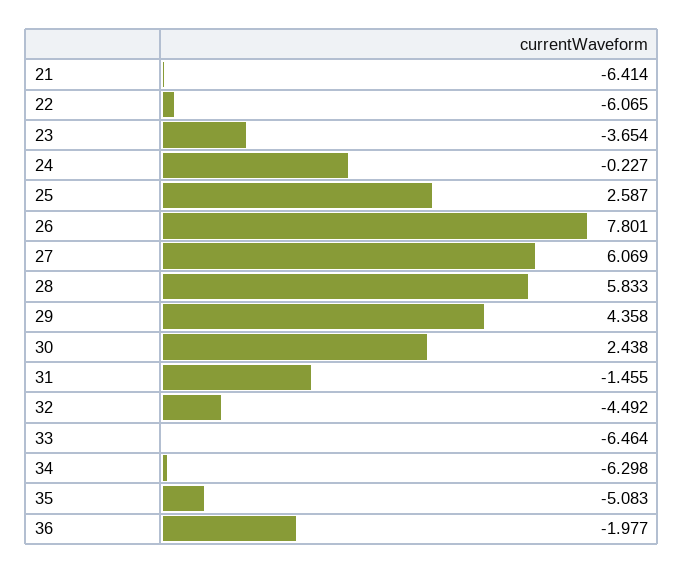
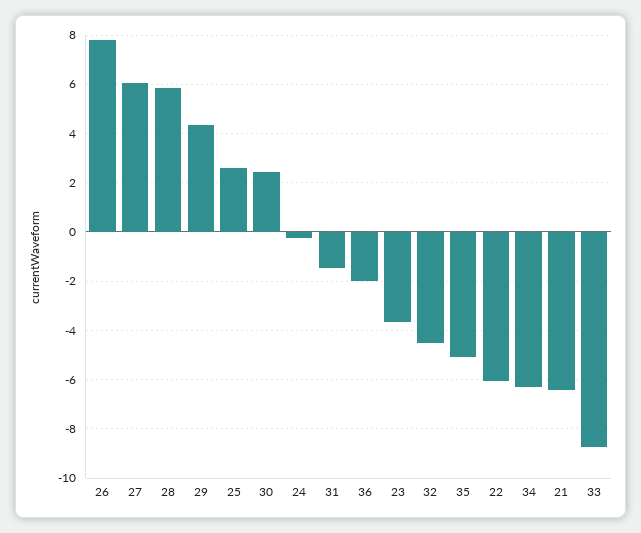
  {
    "21": -6.414,
    "22": -6.065,
    "23": -3.654,
    "24": -0.227,
    "25": 2.587,
    "26": 7.801,
    "27": 6.069,
    "28": 5.833,
    "29": 4.358,
    "30": 2.438,
    "31": -1.455,
    "32": -4.492,
-   "33": -6.464,
+   "33": -8.75,
    "34": -6.298,
    "35": -5.083,
    "36": -1.977
  }

